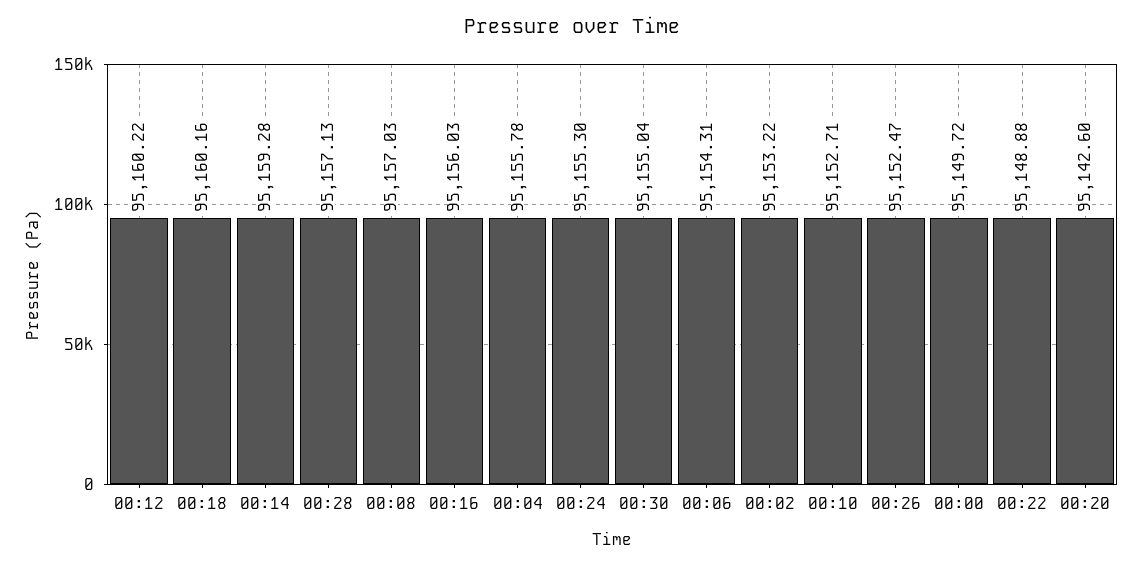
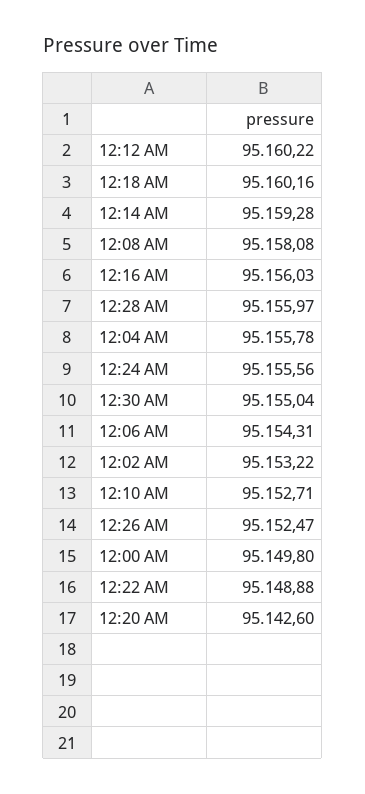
  {
    "00:12": 95160.22,
    "00:18": 95160.16,
    "00:14": 95159.28,
-   "00:28": 95157.13,
+   "00:28": 95155.97,
-   "00:08": 95157.03,
+   "00:08": 95158.08,
    "00:16": 95156.03,
    "00:04": 95155.78,
-   "00:24": 95155.3,
+   "00:24": 95155.56,
    "00:30": 95155.04,
    "00:06": 95154.31,
    "00:02": 95153.22,
    "00:10": 95152.71,
    "00:26": 95152.47,
-   "00:00": 95149.72,
+   "00:00": 95149.8,
    "00:22": 95148.88,
    "00:20": 95142.6
  }

